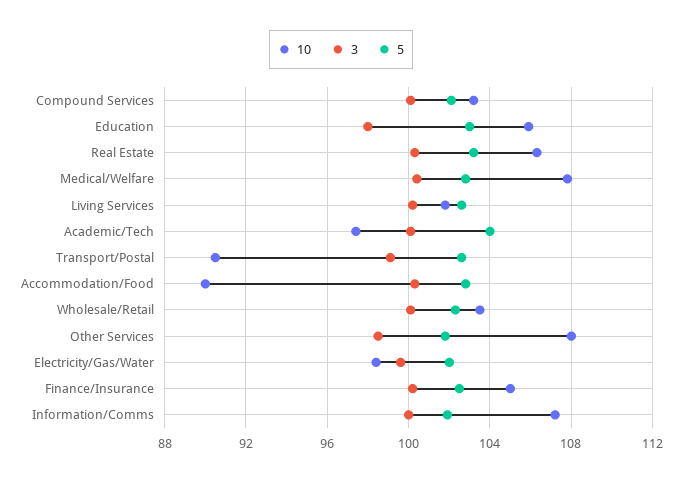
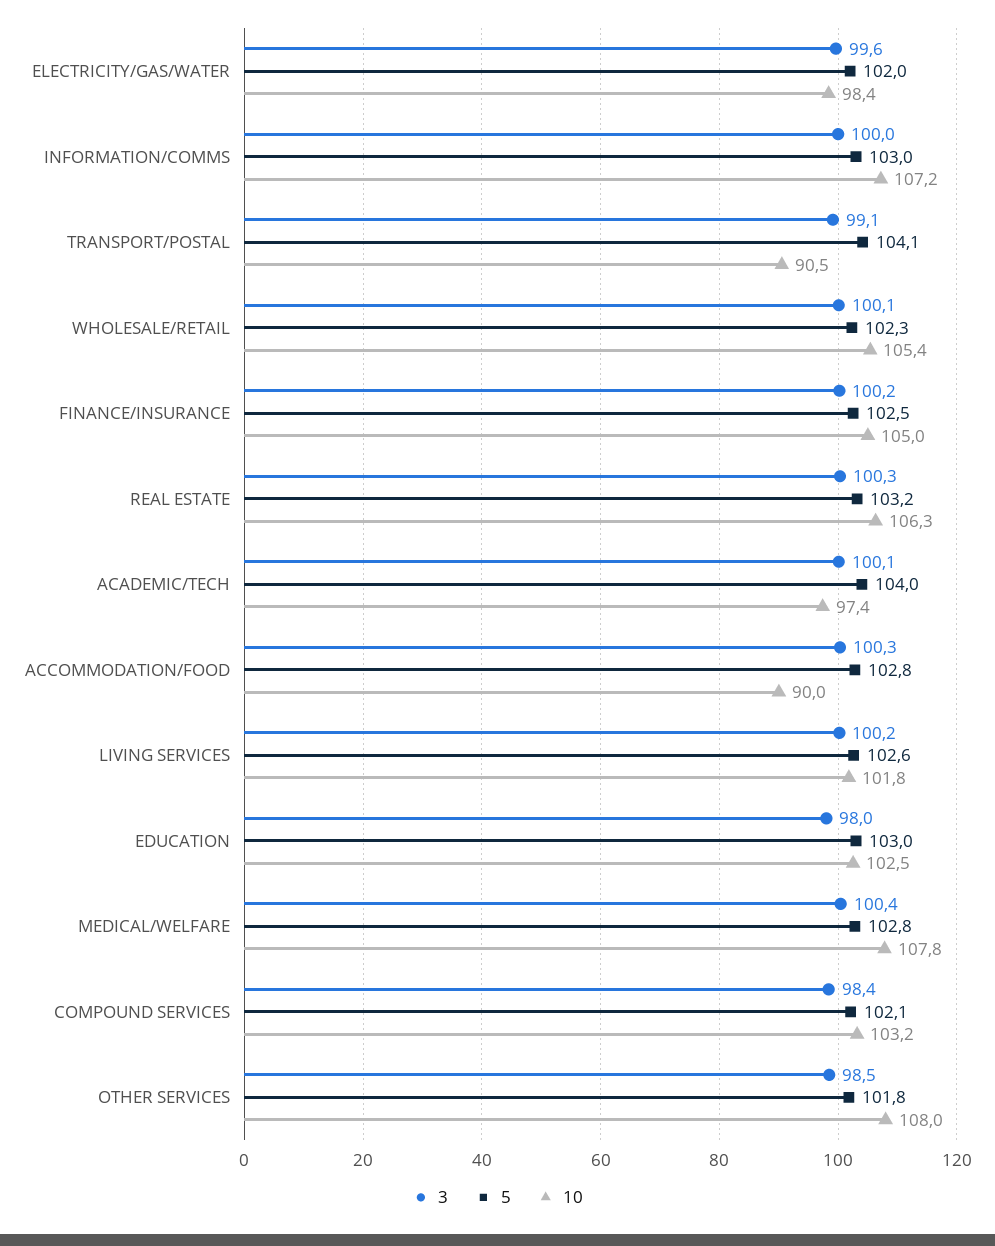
  {
    "10": {
      "Compound Services": 103.2,
-     "Education": 106,
+     "Education": 102.5,
      "Real Estate": 106.3,
      "Medical/Welfare": 107.8,
      "Living Services": 101.8,
      "Academic/Tech": 97.4,
      "Transport/Postal": 90.5,
      "Accommodation/Food": 90,
-     "Wholesale/Retail": 103.5,
+     "Wholesale/Retail": 105.4,
      "Other Services": 108,
      "Electricity/Gas/Water": 98.4,
      "Finance/Insurance": 105,
      "Information/Comms": 107.2
    },
    "3": {
-     "Compound Services": 100,
+     "Compound Services": 98.4,
      "Education": 98,
      "Real Estate": 100.3,
      "Medical/Welfare": 100.4,
      "Living Services": 100.2,
      "Academic/Tech": 100.1,
      "Transport/Postal": 99.1,
      "Accommodation/Food": 100.3,
      "Wholesale/Retail": 100.1,
      "Other Services": 98.5,
      "Electricity/Gas/Water": 99.6,
      "Finance/Insurance": 100.2,
      "Information/Comms": 100
    },
    "5": {
      "Compound Services": 102.1,
      "Education": 103,
      "Real Estate": 103.2,
      "Medical/Welfare": 102.8,
      "Living Services": 102.6,
      "Academic/Tech": 104,
-     "Transport/Postal": 102.5,
+     "Transport/Postal": 104.1,
      "Accommodation/Food": 102.8,
      "Wholesale/Retail": 102.3,
      "Other Services": 101.8,
      "Electricity/Gas/Water": 102,
      "Finance/Insurance": 102.5,
-     "Information/Comms": 102
+     "Information/Comms": 103
    }
  }

